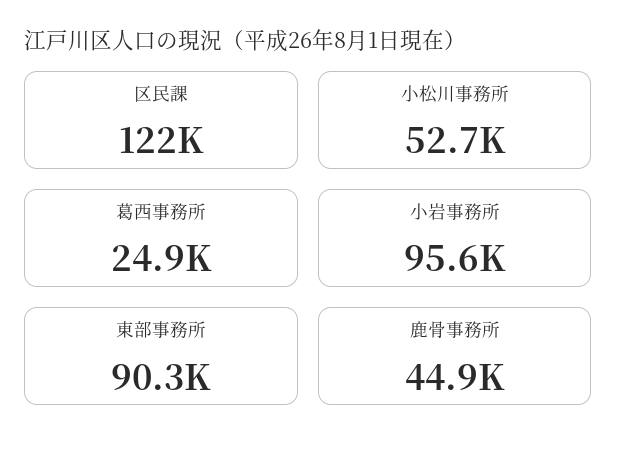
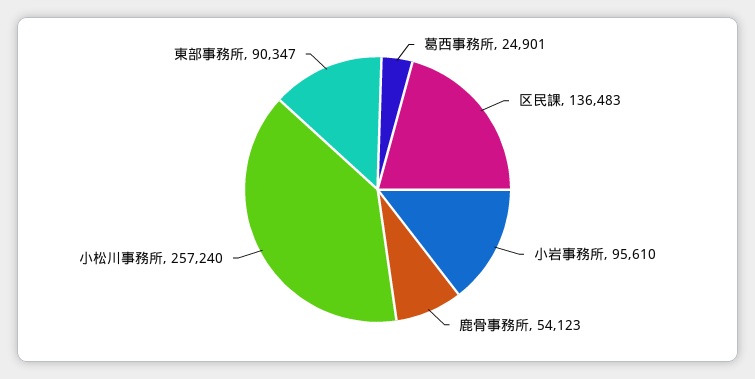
  {
-   "区民課": 122000,
+   "区民課": 136483,
-   "小松川事務所": 52700,
+   "小松川事務所": 257240,
    "葛西事務所": 24901,
    "小岩事務所": 95610,
    "東部事務所": 90347,
-   "鹿骨事務所": 44900
+   "鹿骨事務所": 54123
  }

